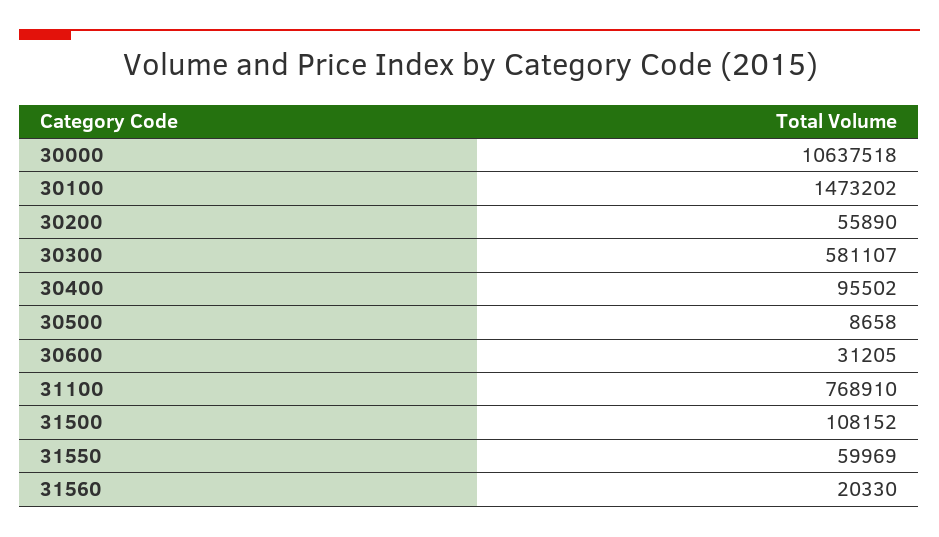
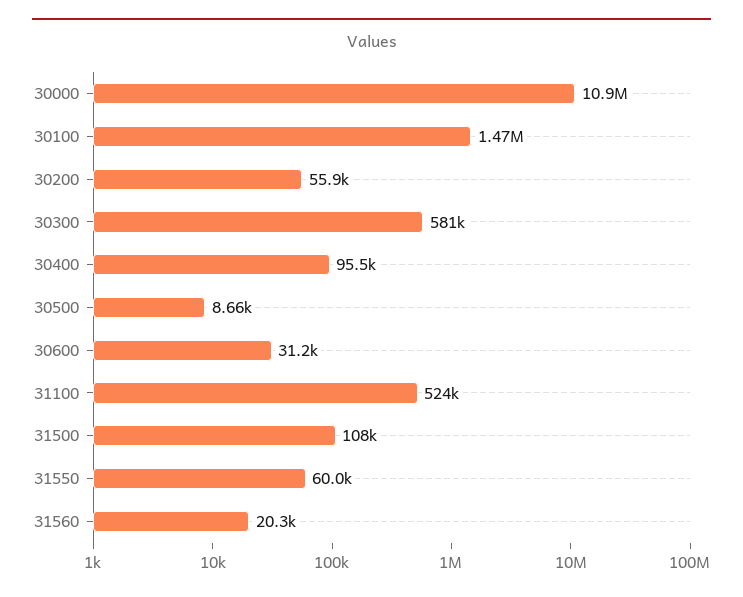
  {
-   "30000": 10637518,
+   "30000": 10900000,
    "30100": 1473202,
    "30200": 55890,
    "30300": 581107,
    "30400": 95502,
    "30500": 8658,
    "30600": 31205,
-   "31100": 768910,
+   "31100": 524000,
    "31500": 108152,
    "31550": 59969,
    "31560": 20330
  }

